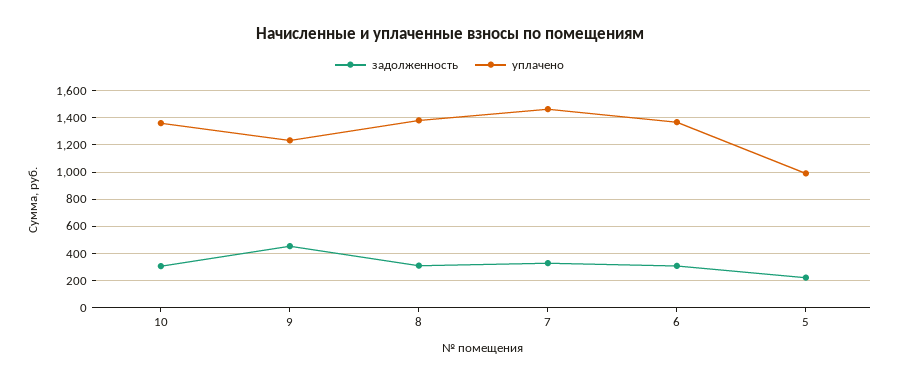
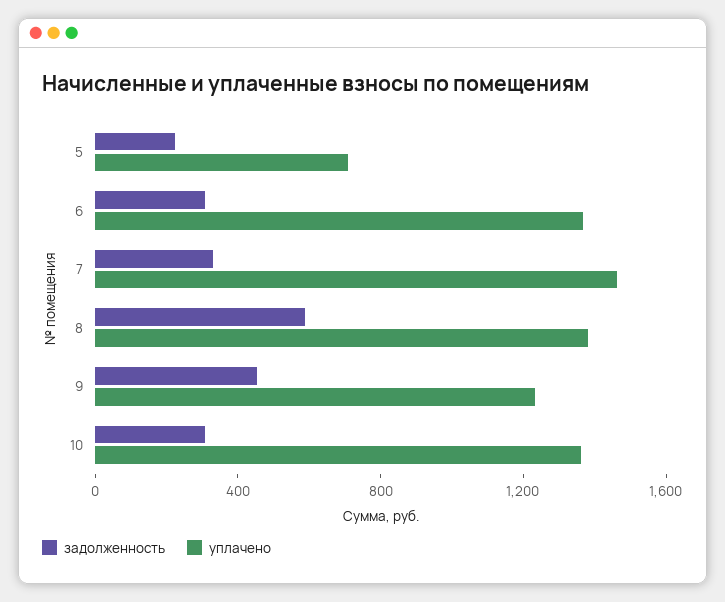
  {
    "задолженность": {
      "10": 300,
      "9": 450,
-     "8": 300,
+     "8": 600,
      "7": 350,
      "6": 300,
      "5": 200
    },
    "уплачено": {
      "10": 1350,
      "9": 1250,
      "8": 1400,
      "7": 1450,
      "6": 1350,
-     "5": 1000
+     "5": 700
    }
  }

